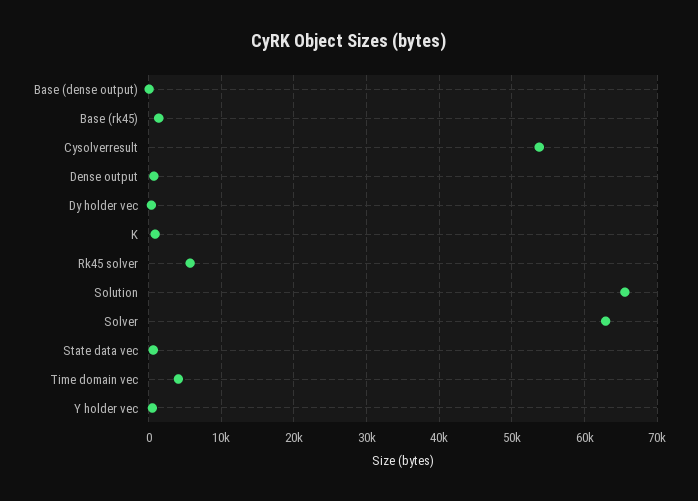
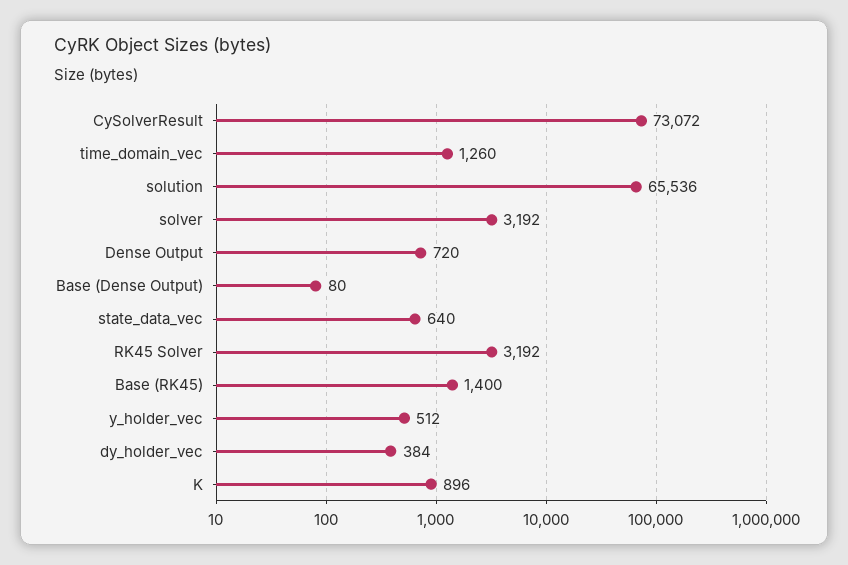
  {
    "Base (dense output)": 80,
    "Base (rk45)": 1400,
-   "Cysolverresult": 54000,
+   "Cysolverresult": 73072,
    "Dense output": 720,
    "Dy holder vec": 384,
    "K": 896,
-   "Rk45 solver": 6000,
+   "Rk45 solver": 3192,
    "Solution": 65536,
-   "Solver": 63000,
+   "Solver": 3192,
    "State data vec": 640,
-   "Time domain vec": 4000,
+   "Time domain vec": 1260,
    "Y holder vec": 512
  }

